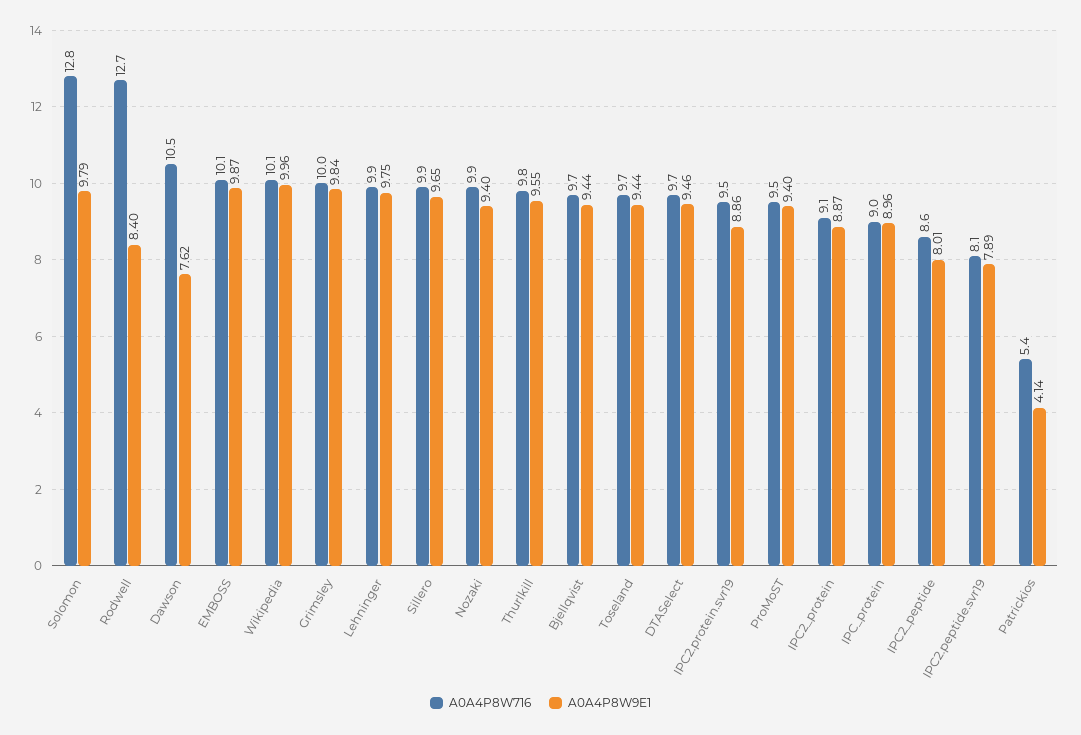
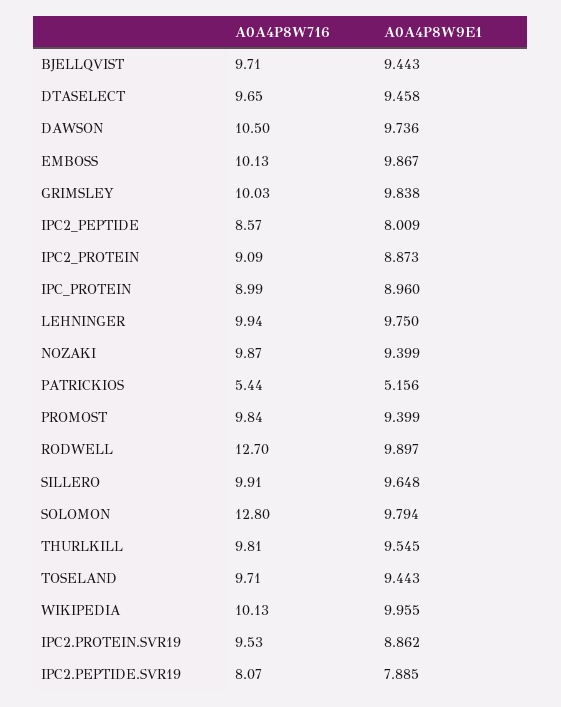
  {
    "A0A4P8W716": {
      "Solomon": 12.8,
      "Rodwell": 12.7,
      "Dawson": 10.5,
      "EMBOSS": 10.13,
      "Wikipedia": 10.13,
      "Grimsley": 10.03,
      "Lehninger": 9.94,
      "Sillero": 9.91,
      "Nozaki": 9.87,
      "Thurlkill": 9.81,
      "Bjellqvist": 9.71,
      "Toseland": 9.71,
      "DTASelect": 9.65,
      "IPC2.protein.svr19": 9.53,
-     "ProMoST": 9.5,
+     "ProMoST": 9.84,
      "IPC2_protein": 9.09,
      "IPC_protein": 8.99,
      "IPC2_peptide": 8.57,
      "IPC2.peptide.svr19": 8.07,
      "Patrickios": 5.44
    },
    "A0A4P8W9E1": {
      "Solomon": 9.794,
-     "Rodwell": 8.4,
+     "Rodwell": 9.897,
-     "Dawson": 7.62,
+     "Dawson": 9.736,
      "EMBOSS": 9.867,
      "Wikipedia": 9.955,
      "Grimsley": 9.838,
      "Lehninger": 9.75,
      "Sillero": 9.648,
      "Nozaki": 9.399,
      "Thurlkill": 9.545,
      "Bjellqvist": 9.443,
      "Toseland": 9.443,
      "DTASelect": 9.458,
      "IPC2.protein.svr19": 8.862,
      "ProMoST": 9.399,
      "IPC2_protein": 8.873,
      "IPC_protein": 8.96,
      "IPC2_peptide": 8.009,
      "IPC2.peptide.svr19": 7.885,
-     "Patrickios": 4.14
+     "Patrickios": 5.156
    }
  }

